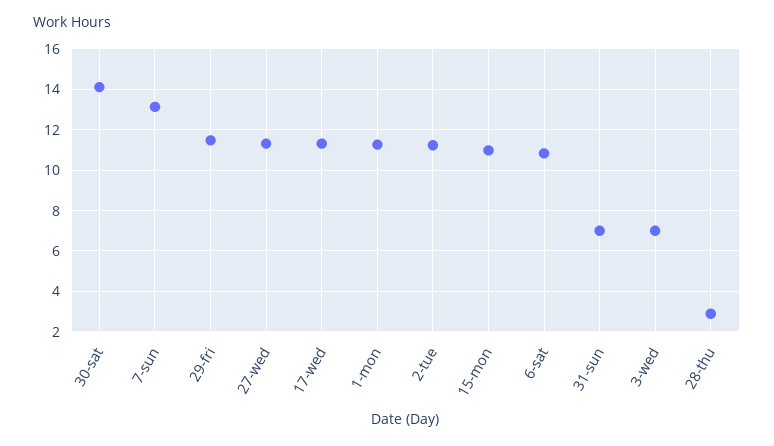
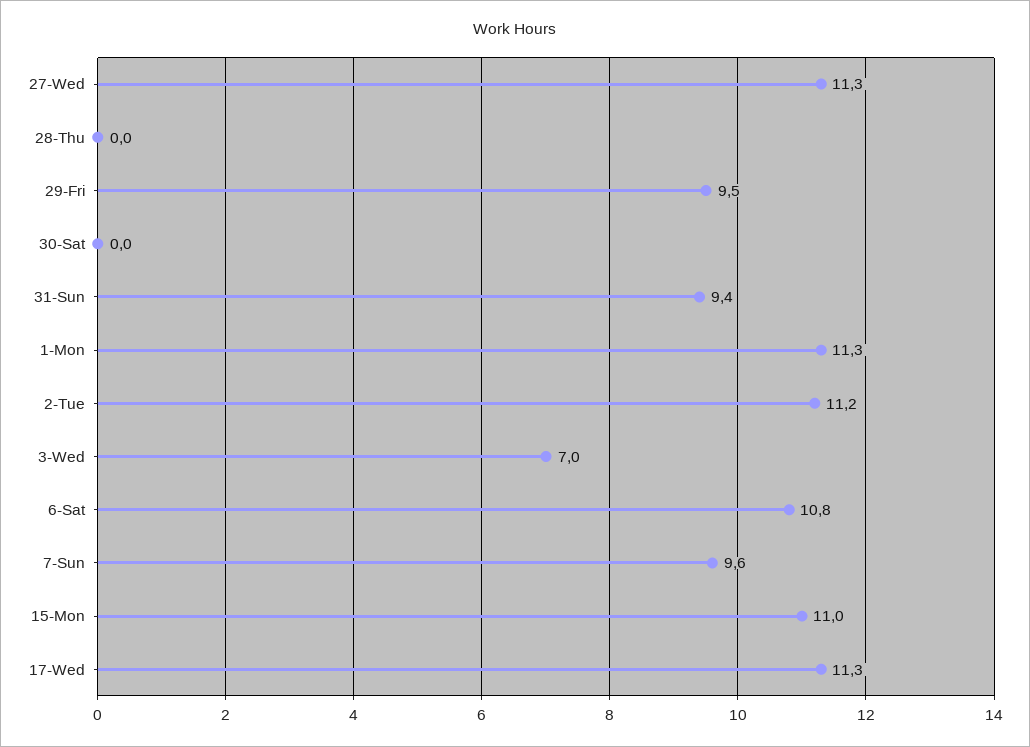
  {
-   "30-sat": 14,
+   "30-sat": 0,
-   "7-sun": 13,
+   "7-sun": 9.6,
-   "29-fri": 11.5,
+   "29-fri": 9.5,
    "27-wed": 11.3,
    "17-wed": 11.3,
    "1-mon": 11.3,
    "2-tue": 11.2,
    "15-mon": 11,
    "6-sat": 10.8,
-   "31-sun": 7,
+   "31-sun": 9.4,
    "3-wed": 7,
-   "28-thu": 3
+   "28-thu": 0
  }

